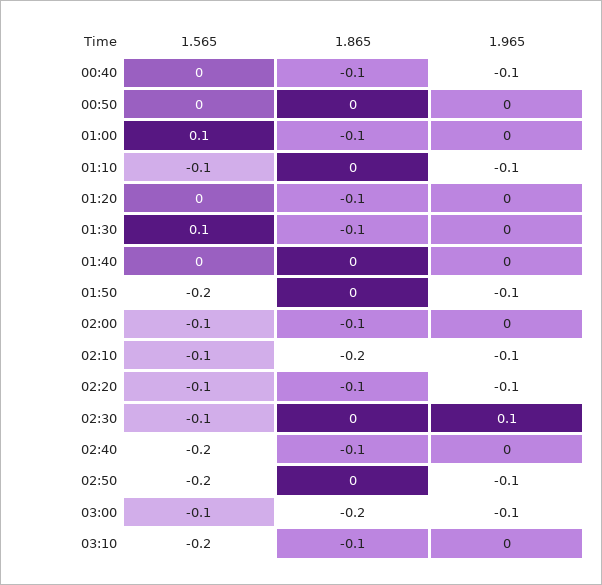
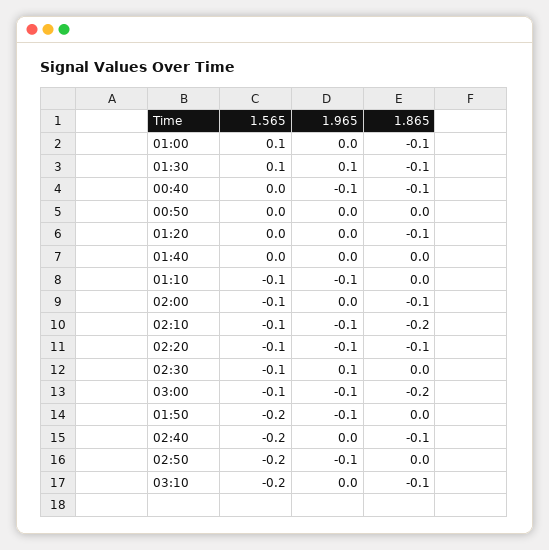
  {
    "1.565": {
      "00:40": 0,
      "00:50": 0,
      "01:00": 0.1,
      "01:10": -0.1,
      "01:20": 0,
      "01:30": 0.1,
      "01:40": 0,
      "01:50": -0.2,
      "02:00": -0.1,
      "02:10": -0.1,
      "02:20": -0.1,
      "02:30": -0.1,
      "02:40": -0.2,
      "02:50": -0.2,
      "03:00": -0.1,
      "03:10": -0.2
    },
    "1.865": {
      "00:40": -0.1,
      "00:50": 0,
      "01:00": -0.1,
      "01:10": 0,
      "01:20": -0.1,
      "01:30": -0.1,
      "01:40": 0,
      "01:50": 0,
      "02:00": -0.1,
      "02:10": -0.2,
      "02:20": -0.1,
      "02:30": 0,
      "02:40": -0.1,
      "02:50": 0,
      "03:00": -0.2,
      "03:10": -0.1
    },
    "1.965": {
      "00:40": -0.1,
      "00:50": 0,
      "01:00": 0,
      "01:10": -0.1,
      "01:20": 0,
-     "01:30": 0,
+     "01:30": 0.1,
      "01:40": 0,
      "01:50": -0.1,
      "02:00": 0,
      "02:10": -0.1,
      "02:20": -0.1,
      "02:30": 0.1,
      "02:40": 0,
      "02:50": -0.1,
      "03:00": -0.1,
      "03:10": 0
    }
  }

